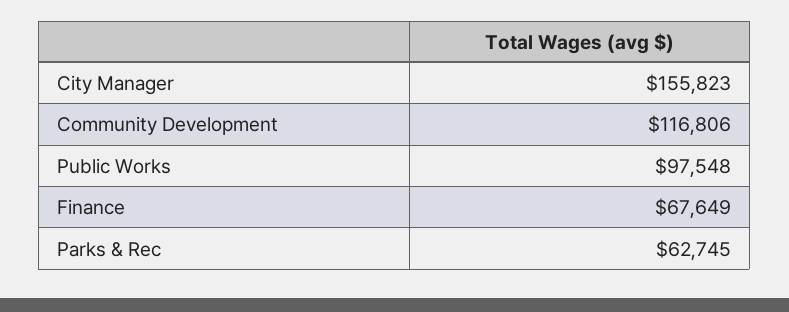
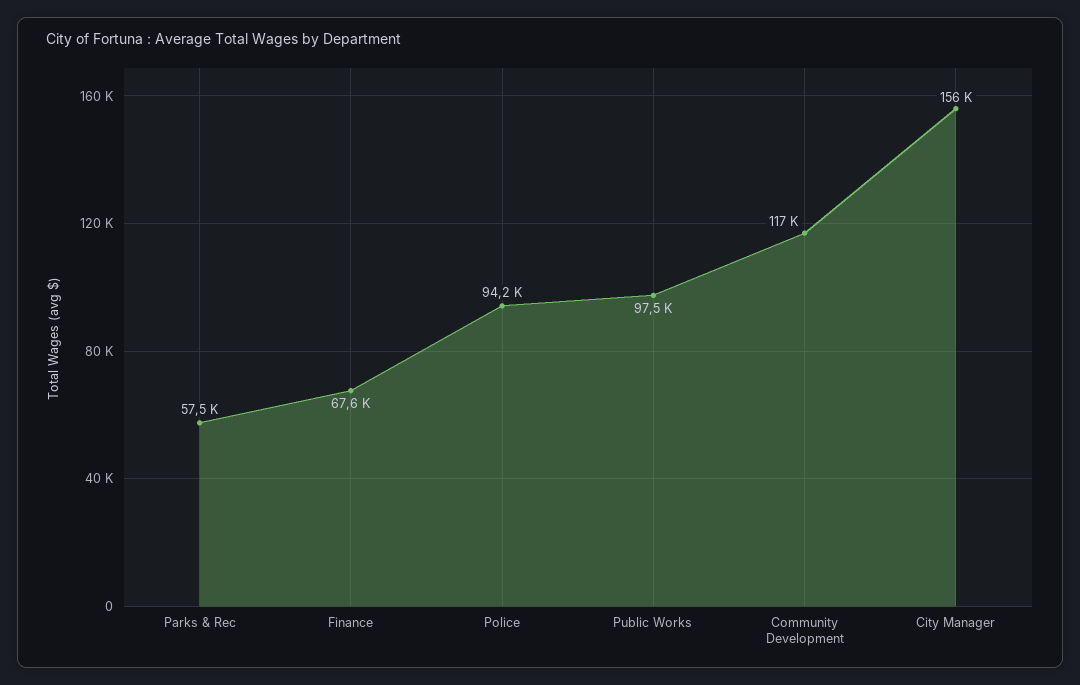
  {
    "City Manager": 155823,
    "Community Development": 116806,
    "Public Works": 97548,
    "Finance": 67649,
-   "Parks & Rec": 62745
+   "Parks & Rec": 57500,
+   "Police": 94200
  }

